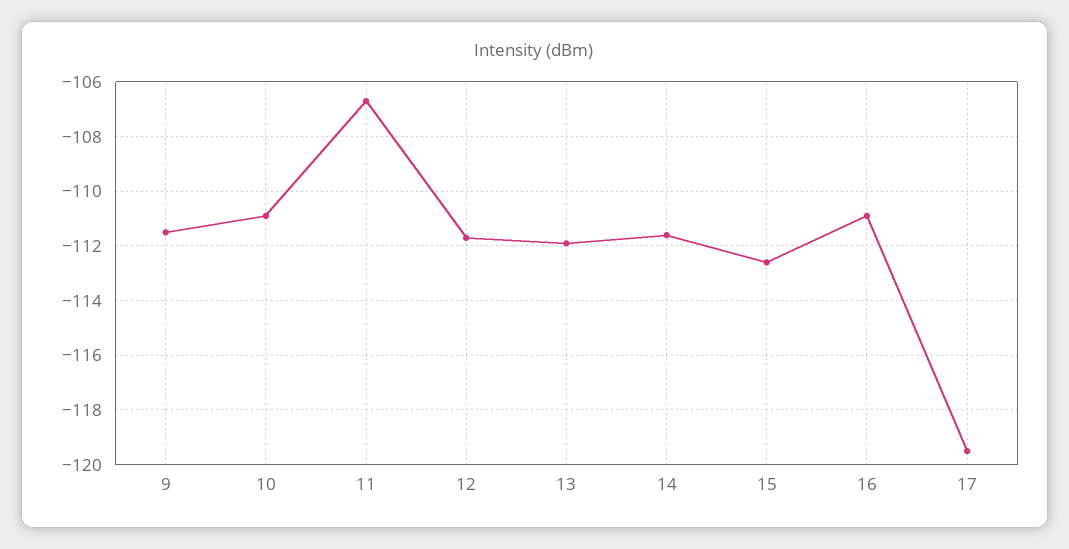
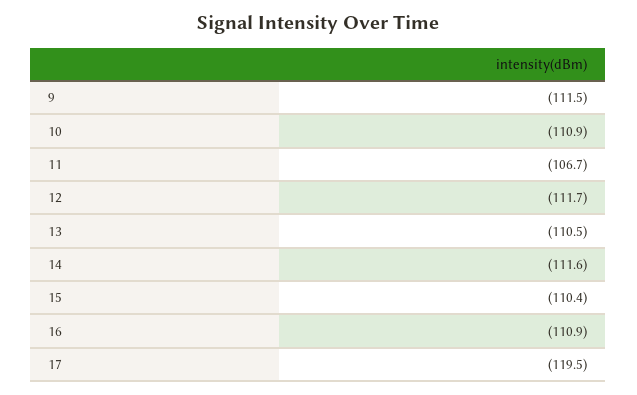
  {
    "9": -111.5,
    "10": -110.9,
    "11": -106.7,
    "12": -111.7,
-   "13": -112,
+   "13": -110.5,
    "14": -111.6,
-   "15": -112.5,
+   "15": -110.4,
    "16": -110.9,
    "17": -119.5
  }

